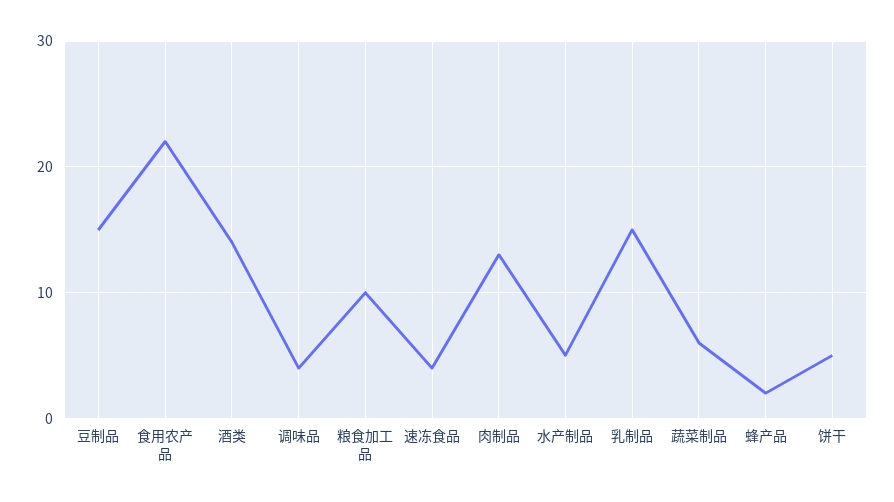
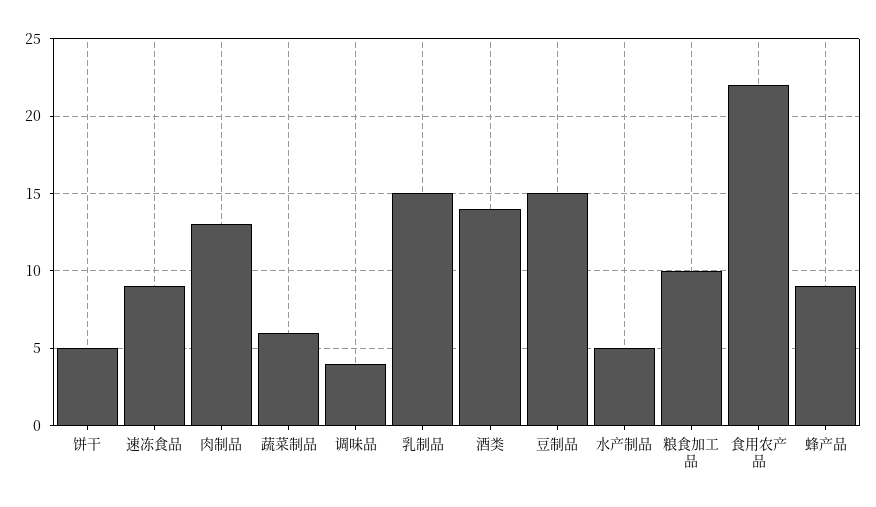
  {
    "豆制品": 15,
    "食用农产品": 22,
    "酒类": 14,
    "调味品": 4,
    "粮食加工品": 10,
-   "速冻食品": 4,
+   "速冻食品": 9,
    "肉制品": 13,
    "水产制品": 5,
    "乳制品": 15,
    "蔬菜制品": 6,
-   "蜂产品": 2,
+   "蜂产品": 9,
    "饼干": 5
  }

